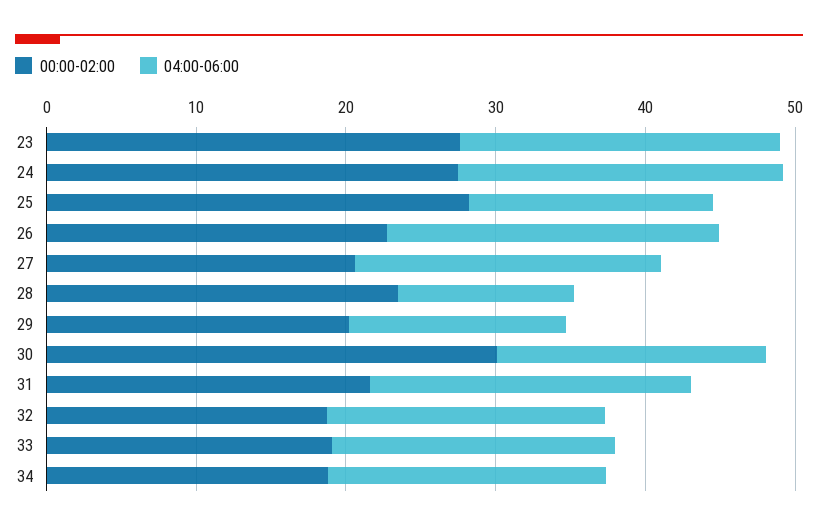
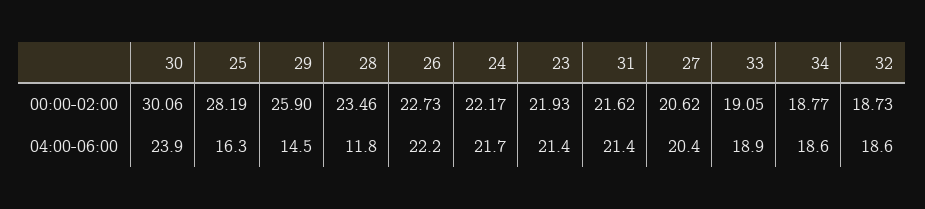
  {
    "00:00-02:00": {
-     "23": 28,
+     "23": 21.93,
-     "24": 28,
+     "24": 22.17,
      "25": 28.19,
      "26": 22.73,
      "27": 20.62,
      "28": 23.46,
-     "29": 20,
+     "29": 25.9,
      "30": 30.06,
      "31": 21.62,
      "32": 18.73,
      "33": 19.05,
      "34": 18.77
    },
    "04:00-06:00": {
      "23": 21.4,
      "24": 21.7,
      "25": 16.3,
      "26": 22.2,
      "27": 20.4,
      "28": 11.8,
      "29": 14.5,
-     "30": 18,
+     "30": 23.9,
      "31": 21.4,
      "32": 18.6,
      "33": 18.9,
      "34": 18.6
    }
  }

